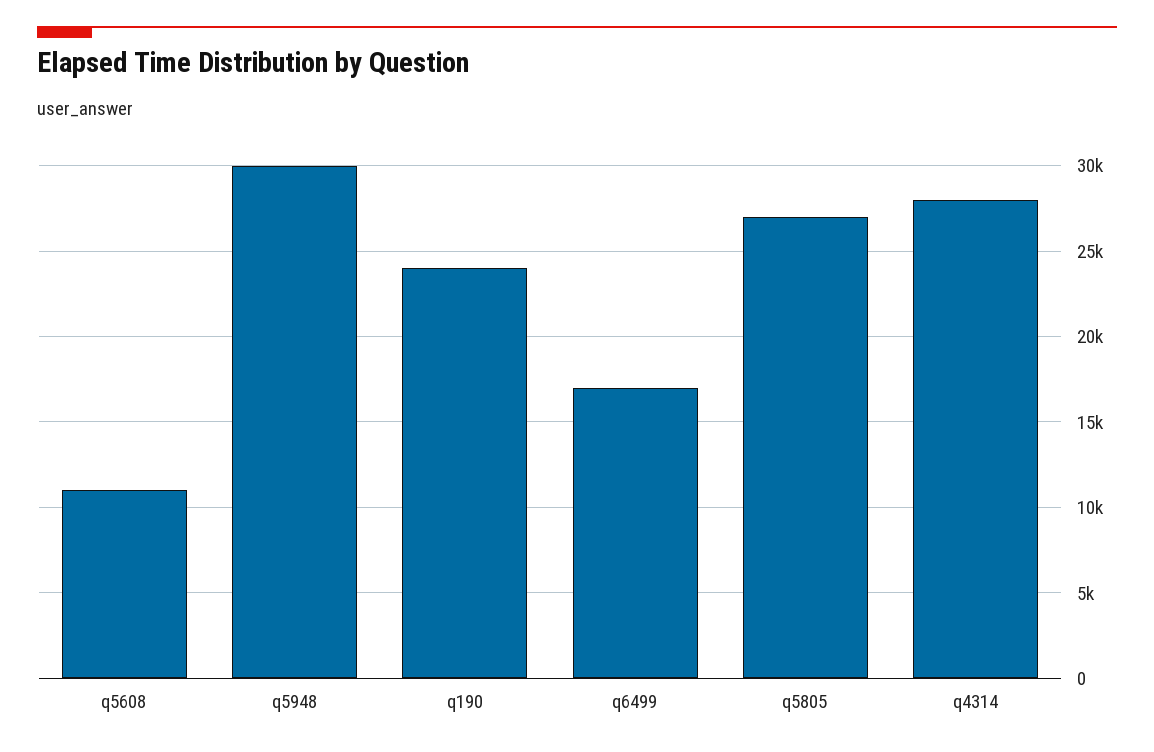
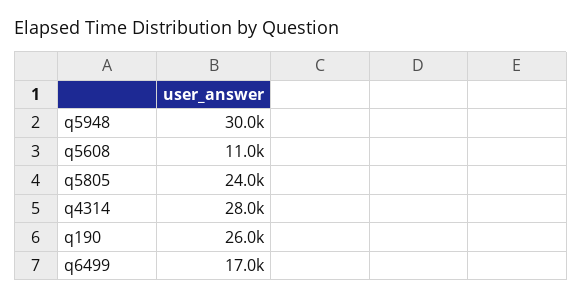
  {
    "q5608": 11000,
    "q5948": 30000,
-   "q190": 24000,
+   "q190": 26000,
    "q6499": 17000,
-   "q5805": 27000,
+   "q5805": 24000,
    "q4314": 28000
  }

